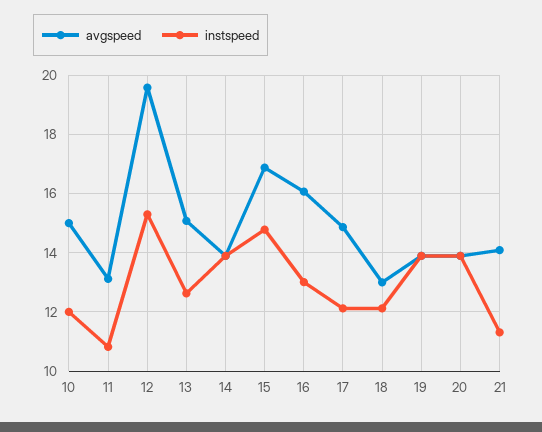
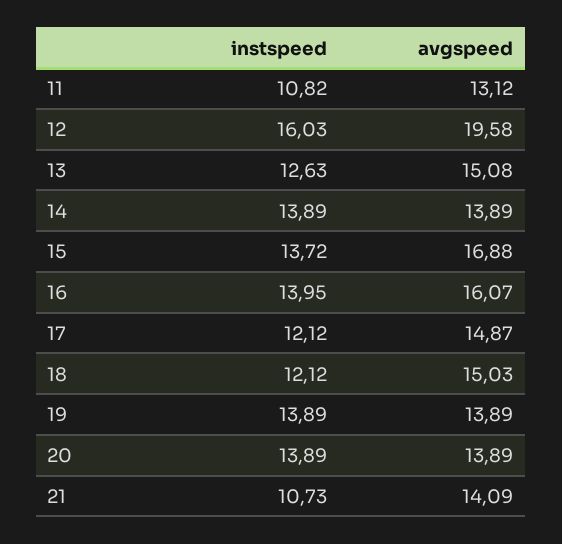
  {
    "avgspeed": {
-     "10": 15,
      "11": 13.12,
      "12": 19.58,
      "13": 15.08,
      "14": 13.89,
      "15": 16.88,
      "16": 16.07,
      "17": 14.87,
-     "18": 13,
+     "18": 15.03,
      "19": 13.89,
      "20": 13.89,
      "21": 14.09
    },
    "instspeed": {
-     "10": 12,
      "11": 10.82,
-     "12": 15.25,
+     "12": 16.03,
      "13": 12.63,
      "14": 13.89,
-     "15": 14.75,
+     "15": 13.72,
-     "16": 13,
+     "16": 13.95,
      "17": 12.12,
      "18": 12.12,
      "19": 13.89,
      "20": 13.89,
-     "21": 11.25
+     "21": 10.73
    }
  }

